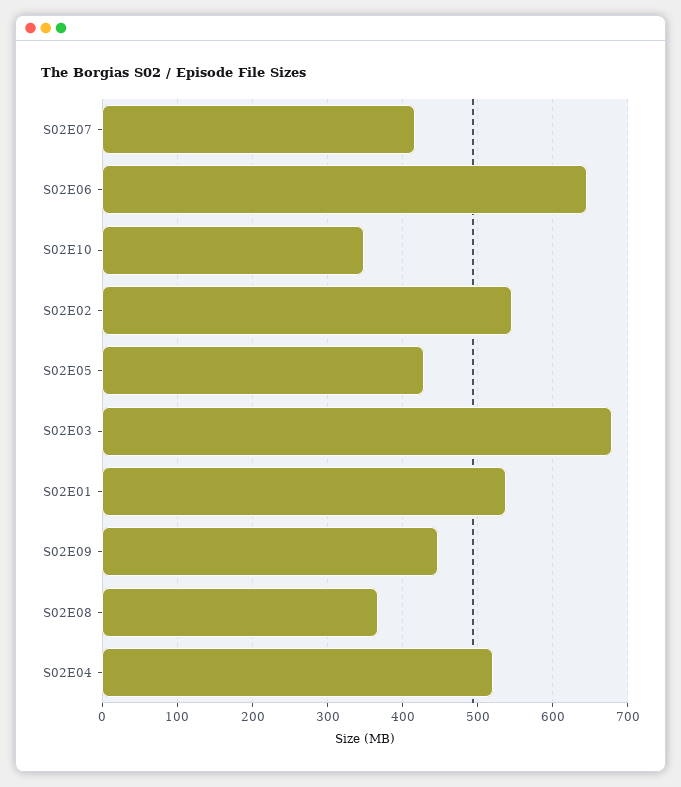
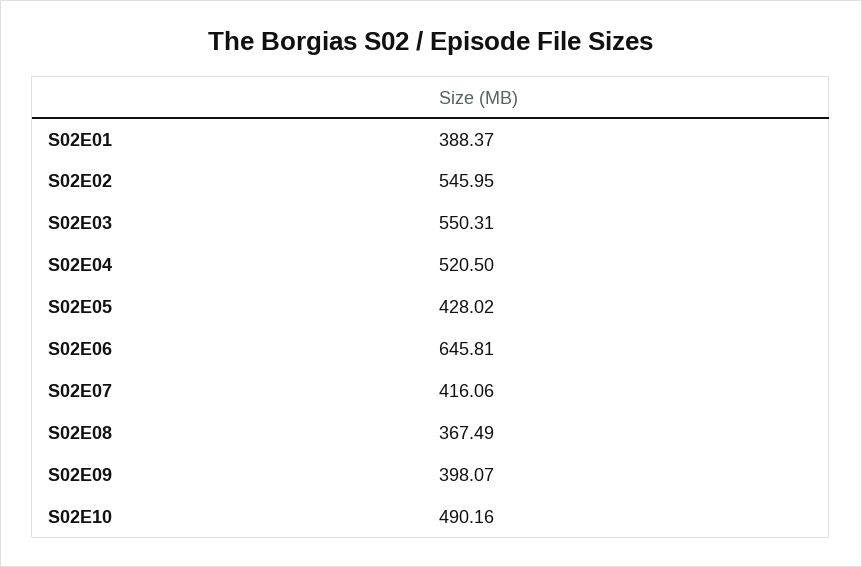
  {
    "S02E07": 416.06,
    "S02E06": 645.81,
-   "S02E10": 350,
+   "S02E10": 490.16,
    "S02E02": 545.95,
    "S02E05": 428.02,
-   "S02E03": 680,
+   "S02E03": 550.31,
-   "S02E01": 540,
+   "S02E01": 388.37,
-   "S02E09": 450,
+   "S02E09": 398.07,
    "S02E08": 367.49,
    "S02E04": 520.5
  }

